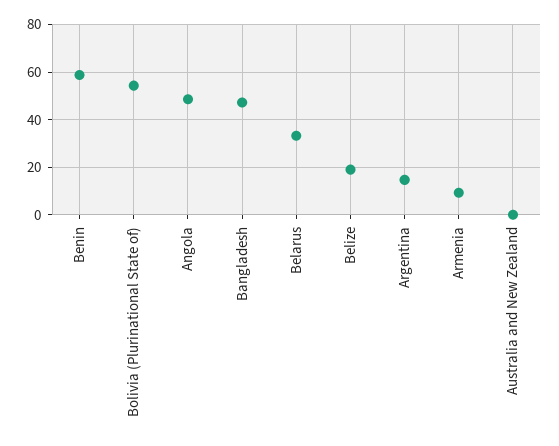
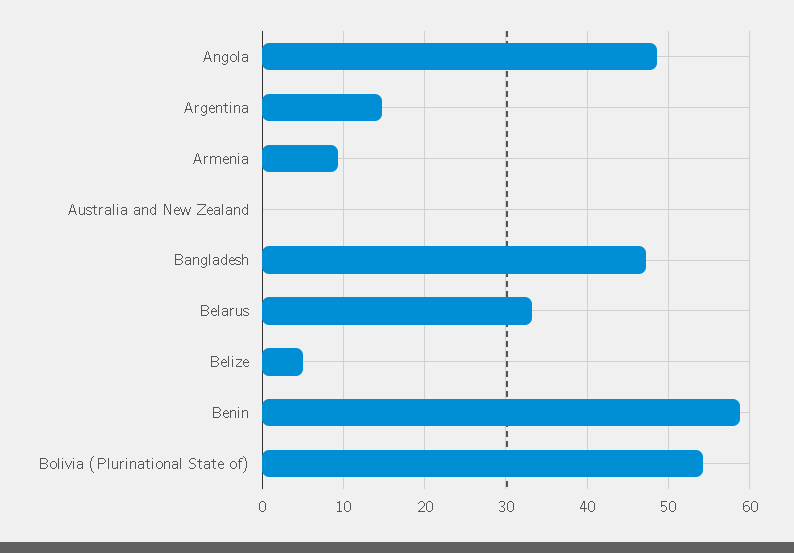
  {
    "Benin": 59,
    "Bolivia (Plurinational State of)": 54,
    "Angola": 49,
    "Bangladesh": 47,
    "Belarus": 33,
-   "Belize": 20,
+   "Belize": 5,
    "Argentina": 15,
    "Armenia": 9,
    "Australia and New Zealand": 0
  }

